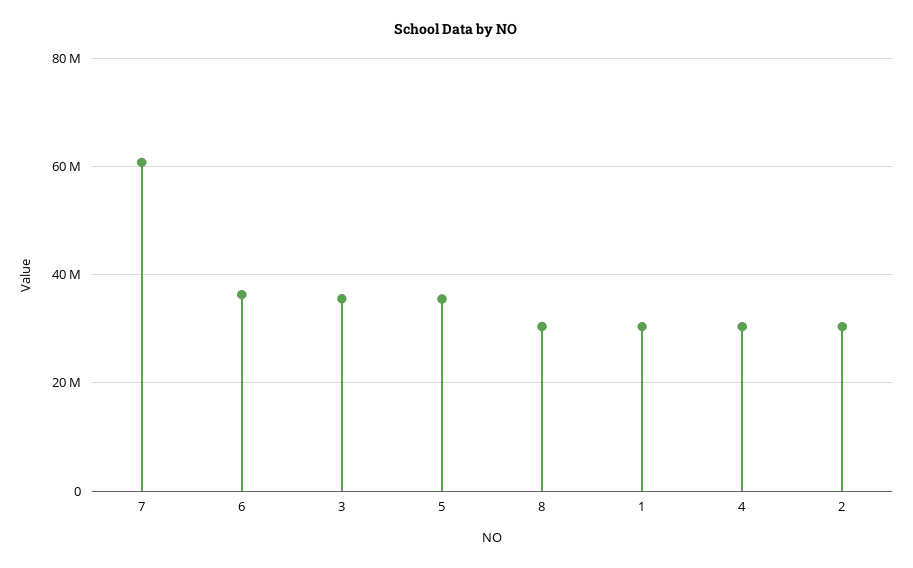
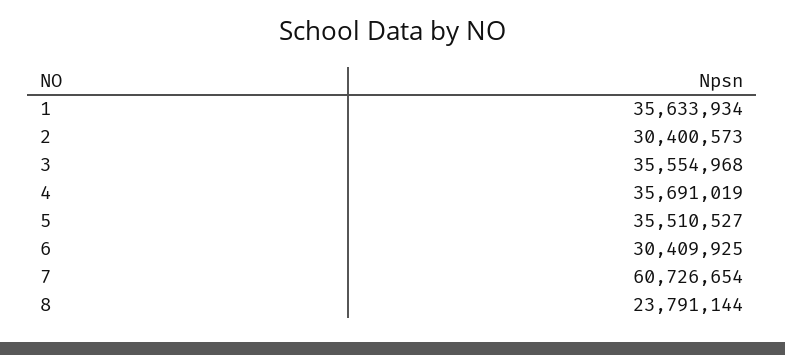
  {
    "7": 60726654,
-   "6": 36000000,
+   "6": 30409925,
    "3": 35554968,
    "5": 35510527,
-   "8": 30000000,
+   "8": 23791144,
-   "1": 30000000,
+   "1": 35633934,
-   "4": 30000000,
+   "4": 35691019,
    "2": 30400573
  }

